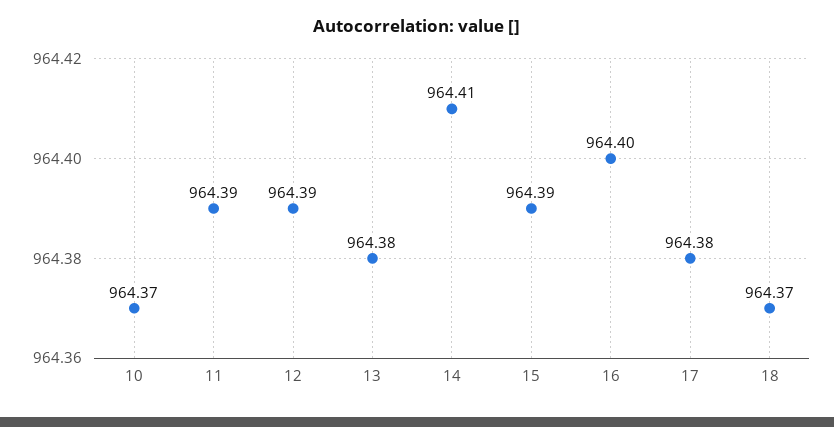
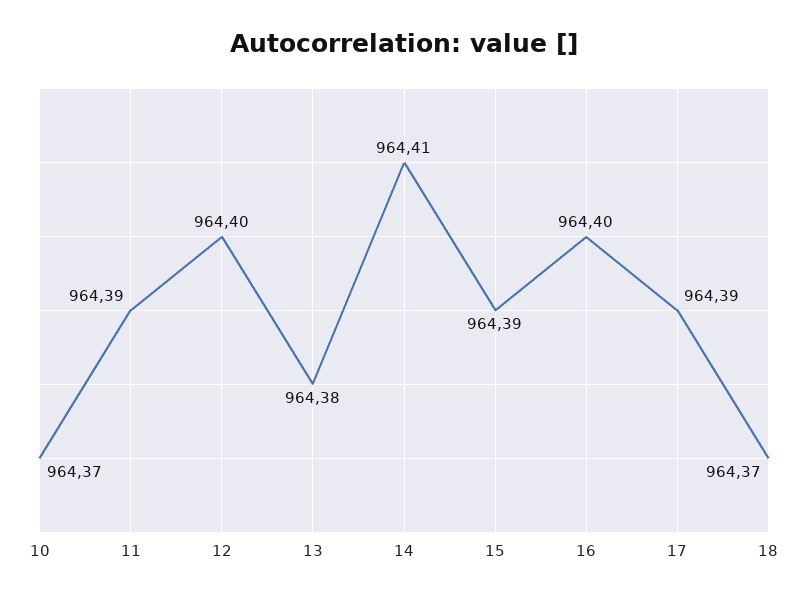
  {
    "10": 964.37,
    "11": 964.39,
-   "12": 964.39,
+   "12": 964.4,
    "13": 964.38,
    "14": 964.41,
    "15": 964.39,
    "16": 964.4,
-   "17": 964.38,
+   "17": 964.39,
    "18": 964.37
  }

